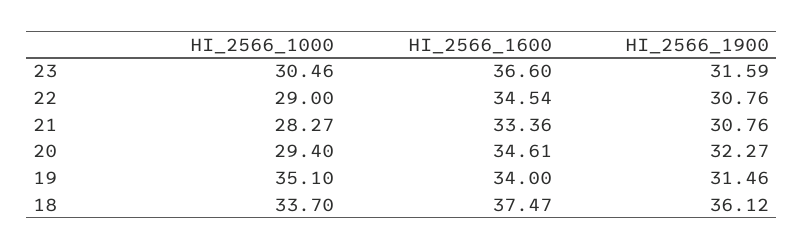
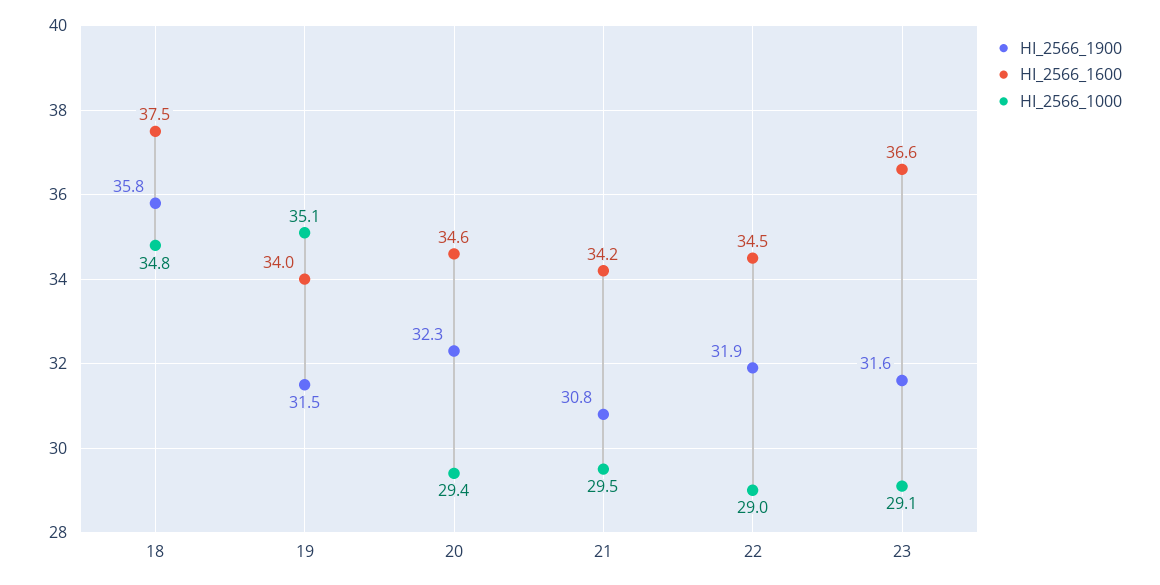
  {
    "HI_2566_1000": {
-     "23": 30.46,
+     "23": 29.1,
      "22": 29,
-     "21": 28.27,
+     "21": 29.5,
      "20": 29.4,
      "19": 35.1,
-     "18": 33.7
+     "18": 34.8
    },
    "HI_2566_1600": {
      "23": 36.6,
      "22": 34.54,
-     "21": 33.36,
+     "21": 34.2,
      "20": 34.61,
      "19": 34,
      "18": 37.47
    },
    "HI_2566_1900": {
      "23": 31.59,
-     "22": 30.76,
+     "22": 31.9,
      "21": 30.76,
      "20": 32.27,
      "19": 31.46,
-     "18": 36.12
+     "18": 35.8
    }
  }

